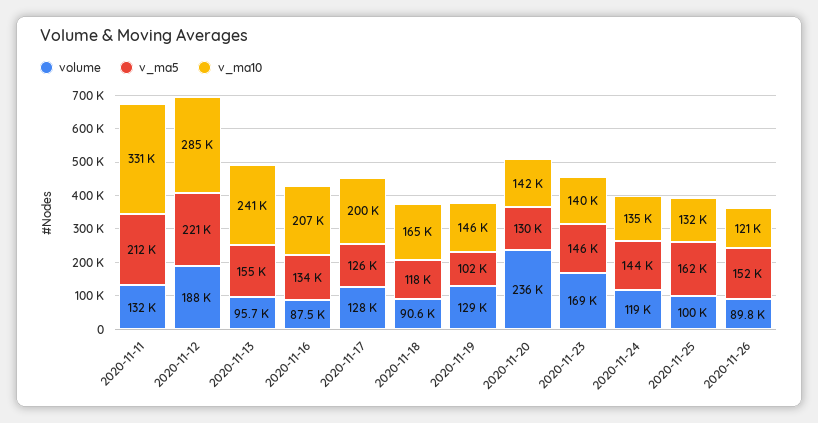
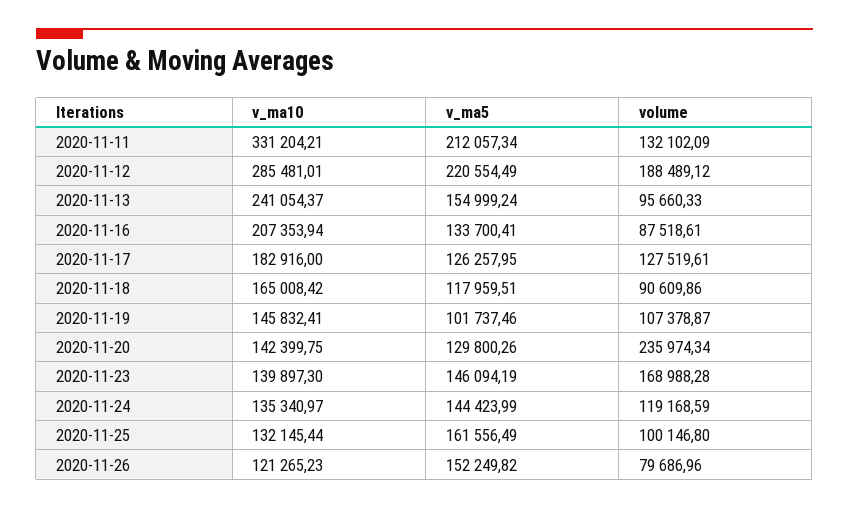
  {
    "volume": {
      "2020-11-11": 132102.09,
      "2020-11-12": 188489.12,
      "2020-11-13": 95660.33,
      "2020-11-16": 87518.61,
      "2020-11-17": 127519.61,
      "2020-11-18": 90609.86,
-     "2020-11-19": 129000,
+     "2020-11-19": 107378.87,
      "2020-11-20": 235974.34,
      "2020-11-23": 168988.28,
      "2020-11-24": 119168.59,
      "2020-11-25": 100146.8,
-     "2020-11-26": 89800
+     "2020-11-26": 79686.96
    },
    "v_ma5": {
      "2020-11-11": 212057.34,
      "2020-11-12": 220554.49,
      "2020-11-13": 154999.24,
      "2020-11-16": 133700.41,
      "2020-11-17": 126257.95,
      "2020-11-18": 117959.51,
      "2020-11-19": 101737.46,
      "2020-11-20": 129800.26,
      "2020-11-23": 146094.19,
      "2020-11-24": 144423.99,
      "2020-11-25": 161556.49,
      "2020-11-26": 152249.82
    },
    "v_ma10": {
      "2020-11-11": 331204.21,
      "2020-11-12": 285481.01,
      "2020-11-13": 241054.37,
      "2020-11-16": 207353.94,
-     "2020-11-17": 200000,
+     "2020-11-17": 182916,
      "2020-11-18": 165008.42,
      "2020-11-19": 145832.41,
      "2020-11-20": 142399.75,
      "2020-11-23": 139897.3,
      "2020-11-24": 135340.97,
      "2020-11-25": 132145.44,
      "2020-11-26": 121265.23
    }
  }

